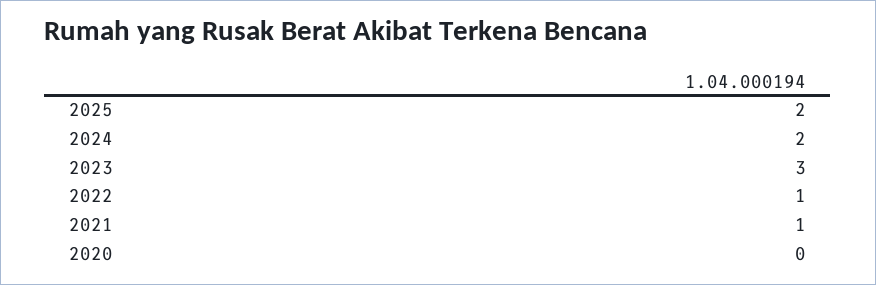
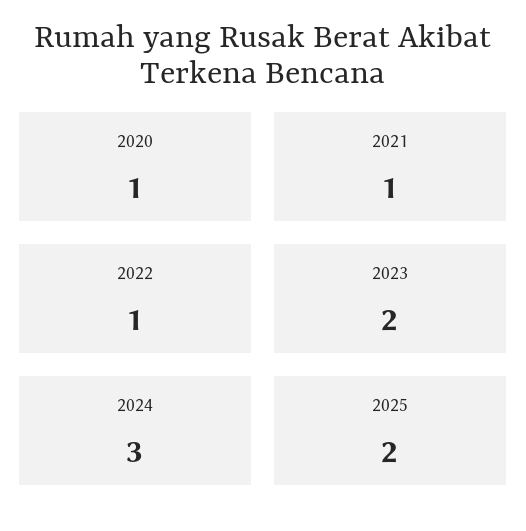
  {
    "2025": 2,
-   "2024": 2,
+   "2024": 3,
-   "2023": 3,
+   "2023": 2,
    "2022": 1,
    "2021": 1,
-   "2020": 0
+   "2020": 1
  }

